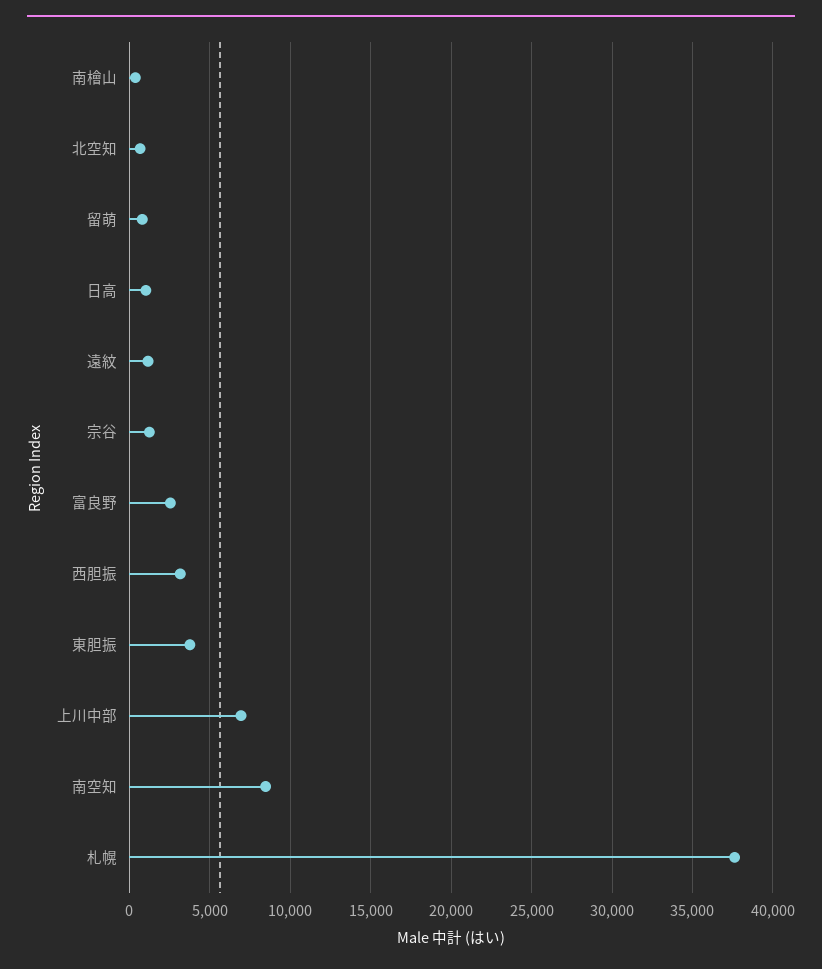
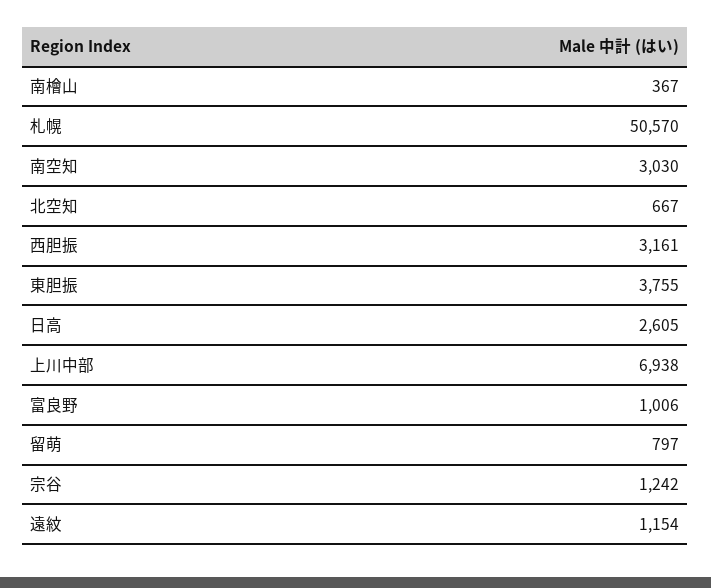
  {
    "南檜山": 367,
    "北空知": 667,
    "留萌": 797,
-   "日高": 1000,
+   "日高": 2605,
    "遠紋": 1154,
    "宗谷": 1242,
-   "富良野": 2500,
+   "富良野": 1006,
    "西胆振": 3161,
    "東胆振": 3755,
    "上川中部": 6938,
-   "南空知": 8500,
+   "南空知": 3030,
-   "札幌": 37500
+   "札幌": 50570
  }

